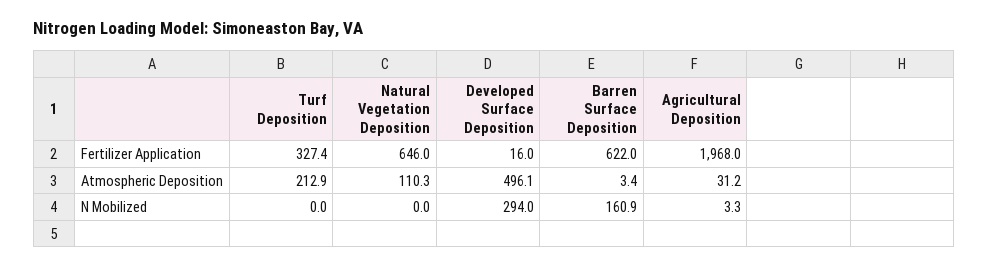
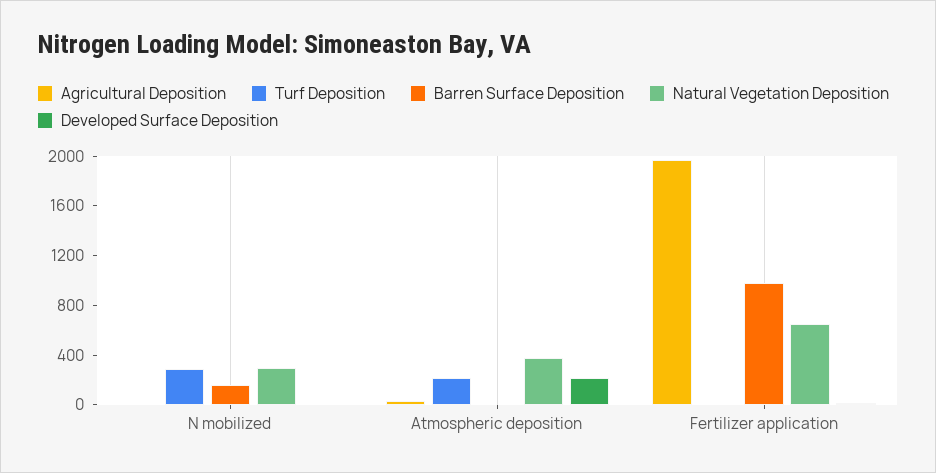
  {
    "Turf Deposition": {
-     "Fertilizer Application": 327.4,
+     "Fertilizer Application": 0,
      "Atmospheric Deposition": 212.9,
-     "N Mobilized": 0
+     "N Mobilized": 300
    },
    "Natural Vegetation Deposition": {
      "Fertilizer Application": 646,
-     "Atmospheric Deposition": 110.3,
+     "Atmospheric Deposition": 400,
-     "N Mobilized": 0
+     "N Mobilized": 300
    },
    "Developed Surface Deposition": {
      "Fertilizer Application": 16,
-     "Atmospheric Deposition": 496.1,
+     "Atmospheric Deposition": 200,
-     "N Mobilized": 294
+     "N Mobilized": 0
    },
    "Barren Surface Deposition": {
-     "Fertilizer Application": 622,
+     "Fertilizer Application": 1000,
      "Atmospheric Deposition": 3.4,
      "N Mobilized": 160.9
    },
    "Agricultural Deposition": {
      "Fertilizer Application": 1968,
      "Atmospheric Deposition": 31.2,
      "N Mobilized": 3.3
    }
  }

